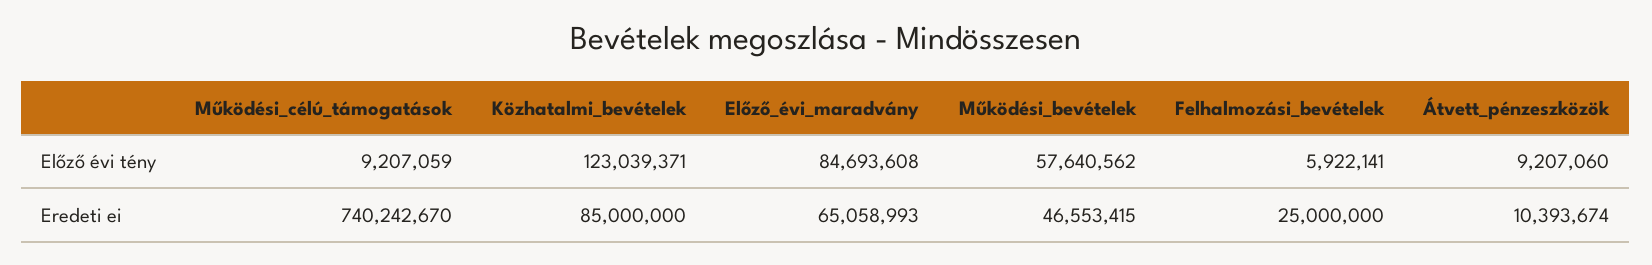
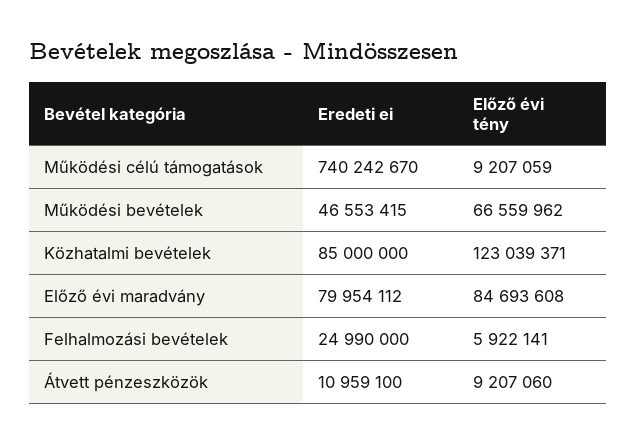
  {
    "Működési_célú_támogatások": {
      "Előző évi tény": 9207059,
      "Eredeti ei": 740242670
    },
    "Közhatalmi_bevételek": {
      "Előző évi tény": 123039371,
      "Eredeti ei": 85000000
    },
    "Előző_évi_maradvány": {
      "Előző évi tény": 84693608,
-     "Eredeti ei": 65058993
+     "Eredeti ei": 79954112
    },
    "Működési_bevételek": {
-     "Előző évi tény": 57640562,
+     "Előző évi tény": 66559962,
      "Eredeti ei": 46553415
    },
    "Felhalmozási_bevételek": {
      "Előző évi tény": 5922141,
-     "Eredeti ei": 25000000
+     "Eredeti ei": 24990000
    },
    "Átvett_pénzeszközök": {
      "Előző évi tény": 9207060,
-     "Eredeti ei": 10393674
+     "Eredeti ei": 10959100
    }
  }

